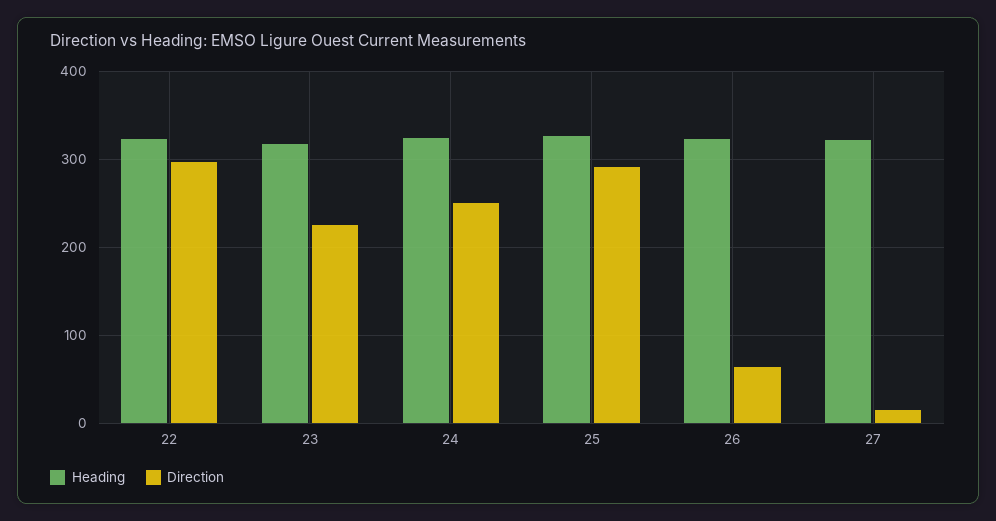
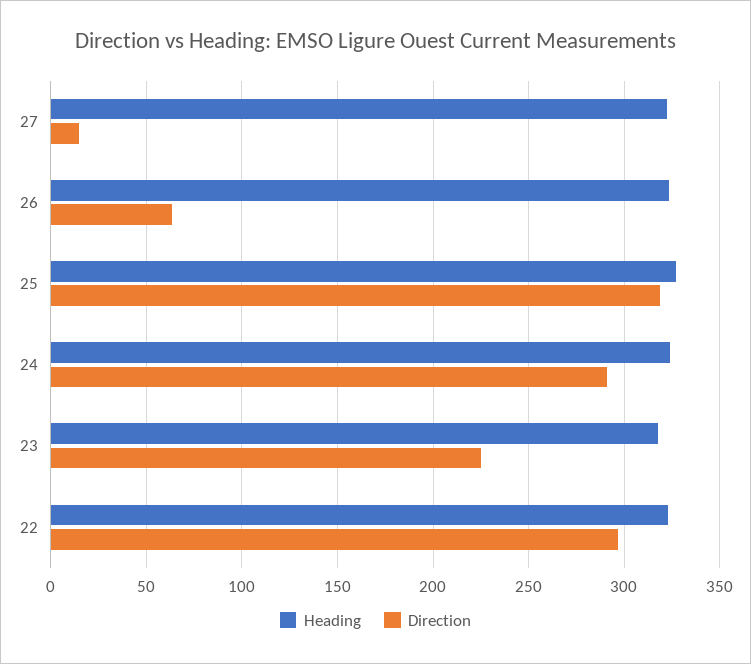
  {
    "Heading": {
      "22": 325,
      "23": 320,
      "24": 325,
      "25": 325,
      "26": 325,
      "27": 320
    },
    "Direction": {
      "22": 295,
      "23": 225,
-     "24": 250,
+     "24": 290,
-     "25": 290,
+     "25": 320,
      "26": 65,
      "27": 15
    }
  }

